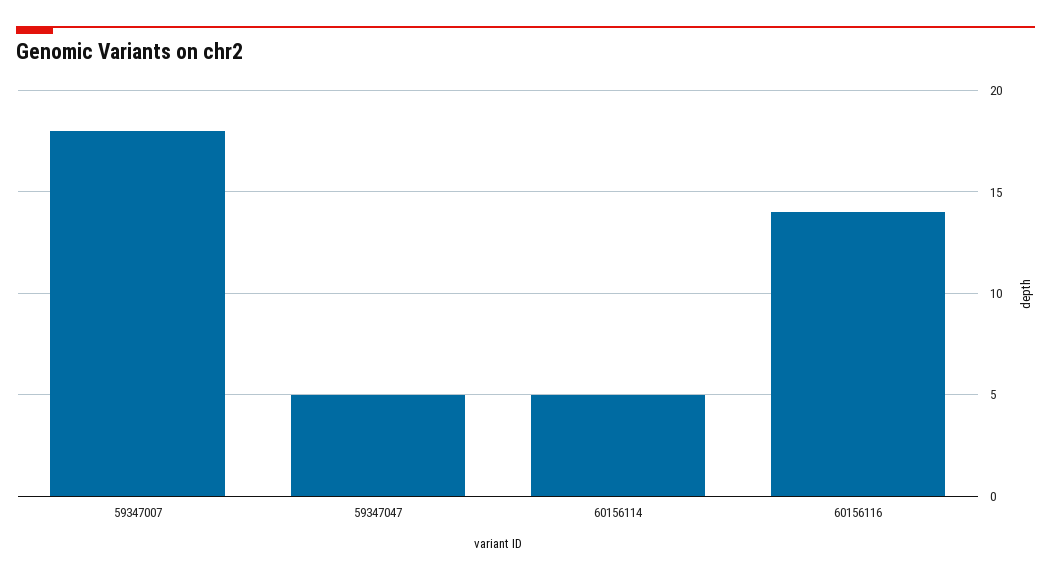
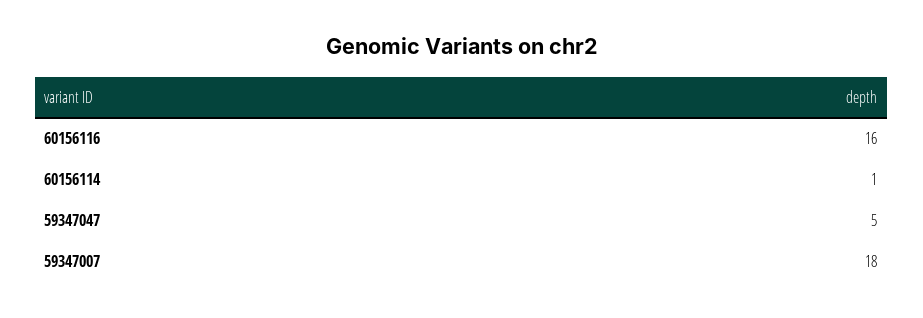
  {
    "59347007": 18,
    "59347047": 5,
-   "60156114": 5,
+   "60156114": 1,
-   "60156116": 14
+   "60156116": 16
  }

